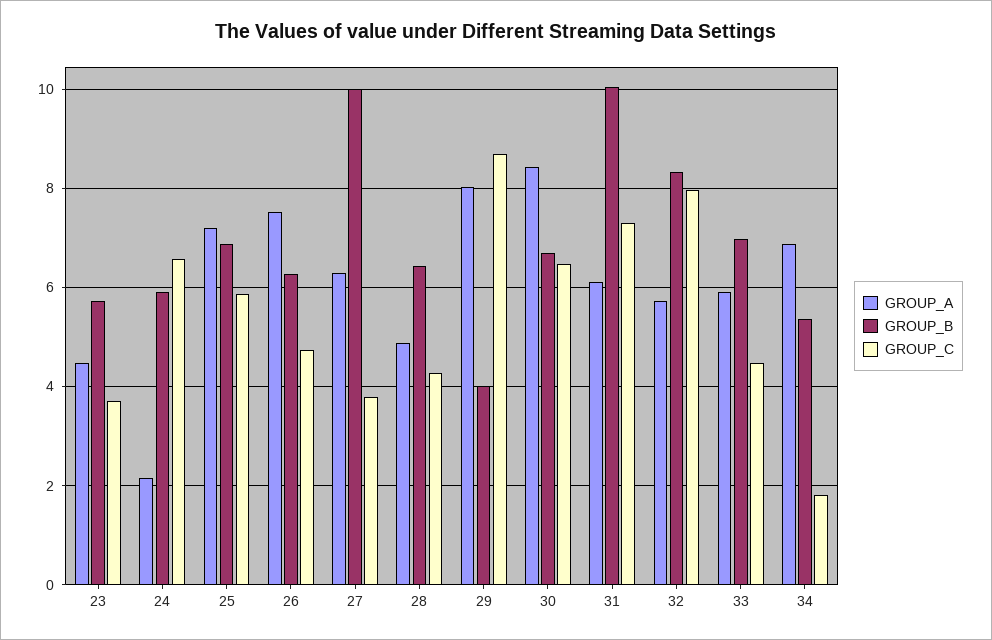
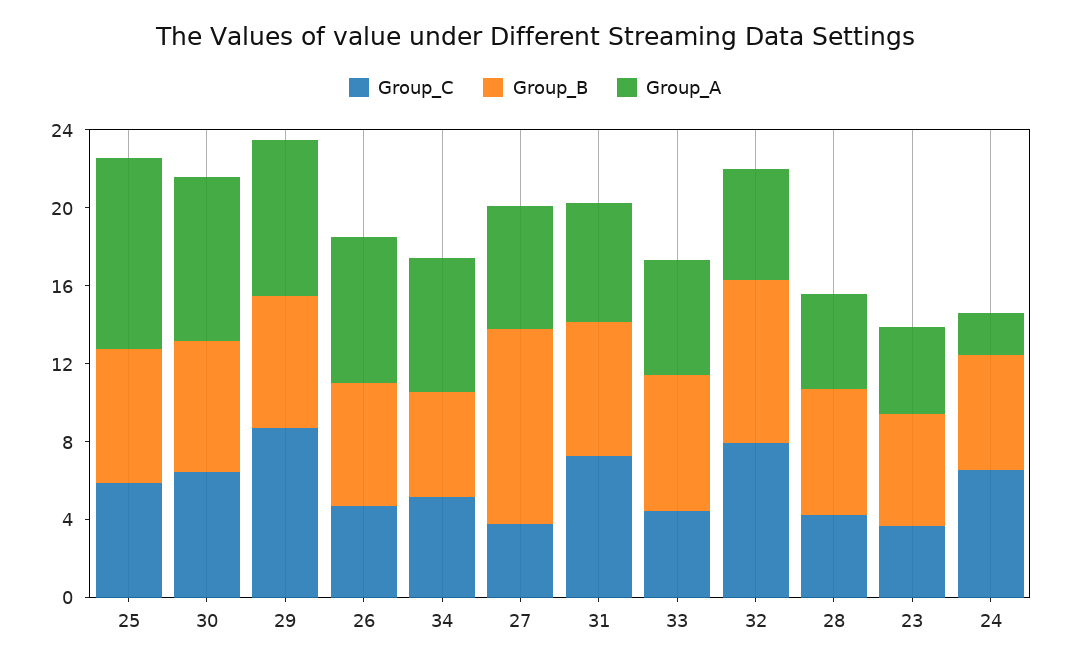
  {
    "GROUP_A": {
      "23": 4.4,
      "24": 2.2,
-     "25": 7.2,
+     "25": 10,
      "26": 7.6,
      "27": 6.4,
      "28": 4.8,
      "29": 8,
      "30": 8.4,
      "31": 6.2,
      "32": 5.8,
      "33": 6,
      "34": 6.8
    },
    "GROUP_B": {
      "23": 5.8,
      "24": 6,
      "25": 6.8,
      "26": 6.2,
      "27": 10,
      "28": 6.4,
-     "29": 4,
+     "29": 7,
      "30": 6.8,
-     "31": 10,
+     "31": 7,
      "32": 8.4,
      "33": 7,
      "34": 5.4
    },
    "GROUP_C": {
      "23": 3.8,
      "24": 6.6,
      "25": 5.8,
      "26": 4.8,
      "27": 3.8,
      "28": 4.2,
      "29": 8.8,
      "30": 6.4,
      "31": 7.4,
      "32": 8,
      "33": 4.4,
-     "34": 1.8
+     "34": 5
    }
  }

